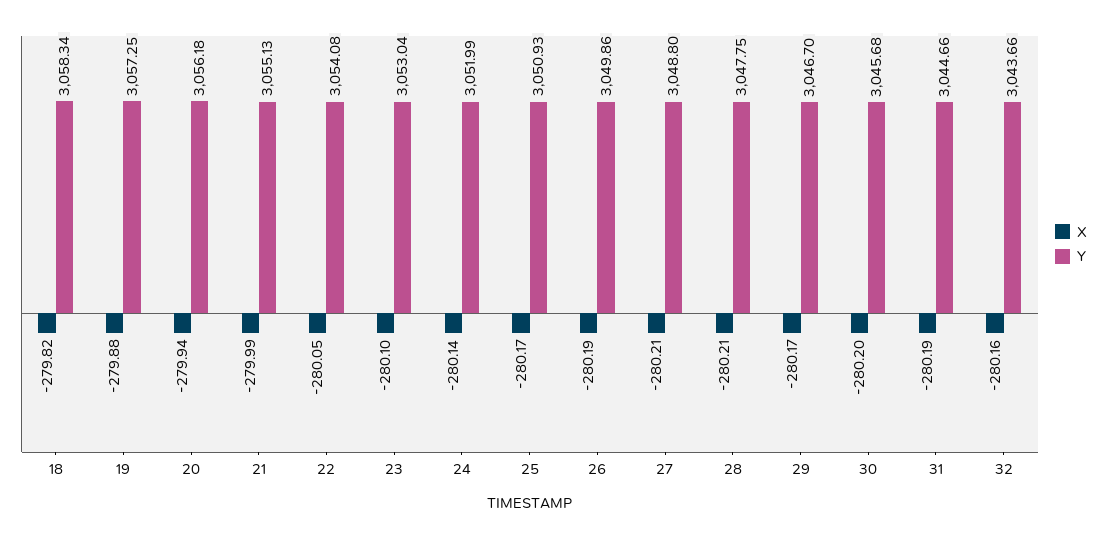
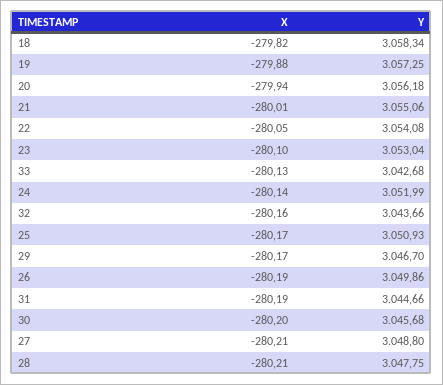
  {
    "X": {
      "18": -279.82,
      "19": -279.88,
      "20": -279.94,
-     "21": -279.99,
+     "21": -280.01,
      "22": -280.05,
      "23": -280.1,
      "24": -280.14,
      "25": -280.17,
      "26": -280.19,
      "27": -280.21,
      "28": -280.21,
      "29": -280.17,
      "30": -280.2,
      "31": -280.19,
-     "32": -280.16
+     "32": -280.16,
+     "33": -280.13
    },
    "Y": {
      "18": 3058.34,
      "19": 3057.25,
      "20": 3056.18,
-     "21": 3055.13,
+     "21": 3055.06,
      "22": 3054.08,
      "23": 3053.04,
      "24": 3051.99,
      "25": 3050.93,
      "26": 3049.86,
      "27": 3048.8,
      "28": 3047.75,
      "29": 3046.7,
      "30": 3045.68,
      "31": 3044.66,
-     "32": 3043.66
+     "32": 3043.66,
+     "33": 3042.68
    }
  }

